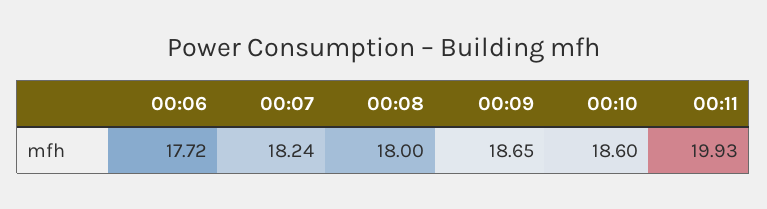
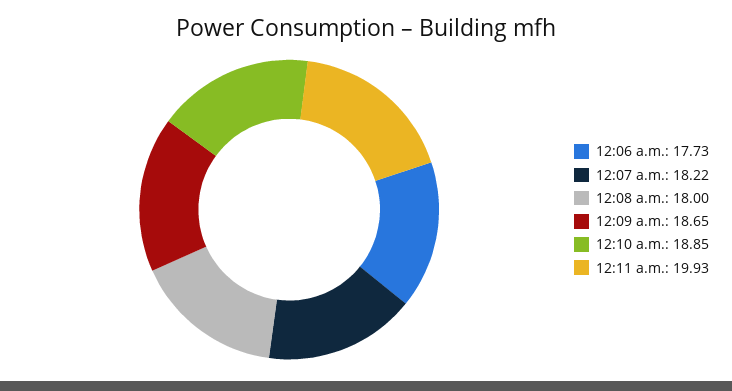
  {
-   "00:06": 17.72,
+   "00:06": 17.73,
-   "00:07": 18.24,
+   "00:07": 18.22,
    "00:08": 18,
    "00:09": 18.65,
-   "00:10": 18.6,
+   "00:10": 18.85,
    "00:11": 19.93
  }

